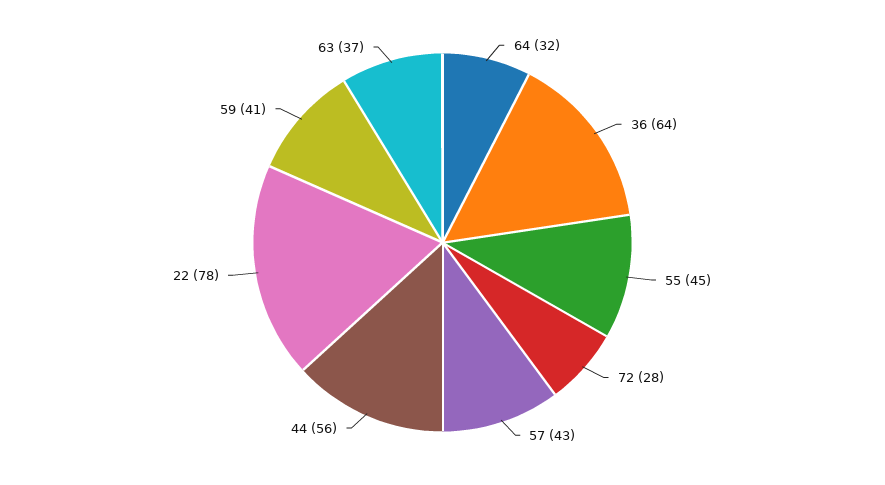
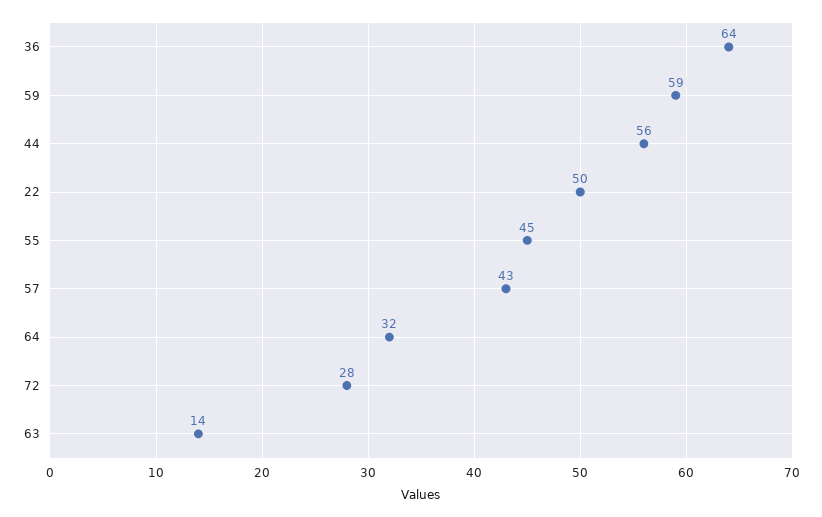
  {
    "64": 32,
    "36": 64,
    "55": 45,
    "72": 28,
    "57": 43,
    "44": 56,
-   "22": 78,
+   "22": 50,
-   "59": 41,
+   "59": 59,
-   "63": 37
+   "63": 14
  }

